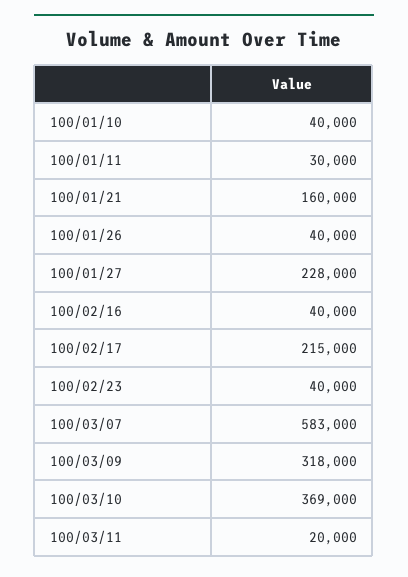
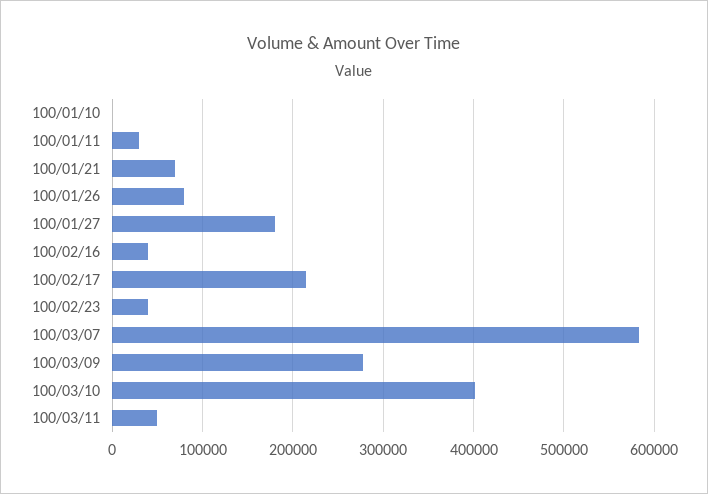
  {
-   "100/01/10": 40000,
+   "100/01/10": 0,
    "100/01/11": 30000,
-   "100/01/21": 160000,
+   "100/01/21": 70000,
-   "100/01/26": 40000,
+   "100/01/26": 80000,
-   "100/01/27": 228000,
+   "100/01/27": 180000,
    "100/02/16": 40000,
    "100/02/17": 215000,
    "100/02/23": 40000,
    "100/03/07": 583000,
-   "100/03/09": 318000,
+   "100/03/09": 280000,
-   "100/03/10": 369000,
+   "100/03/10": 400000,
-   "100/03/11": 20000
+   "100/03/11": 50000
  }

